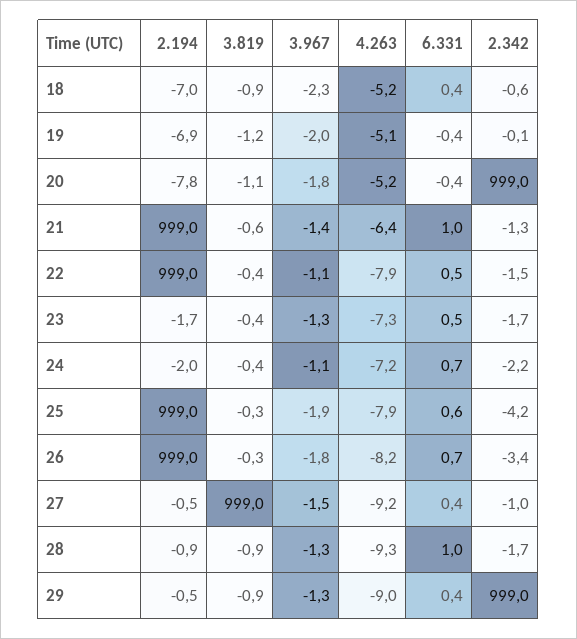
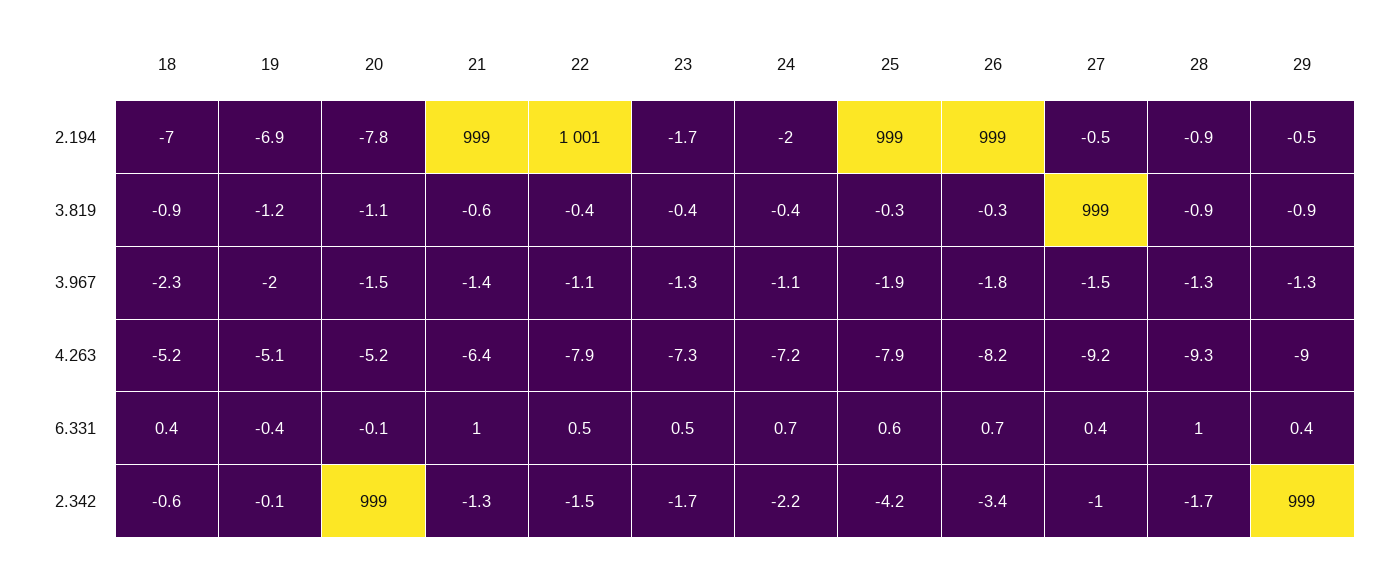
  {
    "2.194": {
      "18": -7,
      "19": -6.9,
      "20": -7.8,
      "21": 999,
-     "22": 999,
+     "22": 1001,
      "23": -1.7,
      "24": -2,
      "25": 999,
      "26": 999,
      "27": -0.5,
      "28": -0.9,
      "29": -0.5
    },
    "3.819": {
      "18": -0.9,
      "19": -1.2,
      "20": -1.1,
      "21": -0.6,
      "22": -0.4,
      "23": -0.4,
      "24": -0.4,
      "25": -0.3,
      "26": -0.3,
      "27": 999,
      "28": -0.9,
      "29": -0.9
    },
    "3.967": {
      "18": -2.3,
      "19": -2,
-     "20": -1.8,
+     "20": -1.5,
      "21": -1.4,
      "22": -1.1,
      "23": -1.3,
      "24": -1.1,
      "25": -1.9,
      "26": -1.8,
      "27": -1.5,
      "28": -1.3,
      "29": -1.3
    },
    "4.263": {
      "18": -5.2,
      "19": -5.1,
      "20": -5.2,
      "21": -6.4,
      "22": -7.9,
      "23": -7.3,
      "24": -7.2,
      "25": -7.9,
      "26": -8.2,
      "27": -9.2,
      "28": -9.3,
      "29": -9
    },
    "6.331": {
      "18": 0.4,
      "19": -0.4,
-     "20": -0.4,
+     "20": -0.1,
      "21": 1,
      "22": 0.5,
      "23": 0.5,
      "24": 0.7,
      "25": 0.6,
      "26": 0.7,
      "27": 0.4,
      "28": 1,
      "29": 0.4
    },
    "2.342": {
      "18": -0.6,
      "19": -0.1,
      "20": 999,
      "21": -1.3,
      "22": -1.5,
      "23": -1.7,
      "24": -2.2,
      "25": -4.2,
      "26": -3.4,
      "27": -1,
      "28": -1.7,
      "29": 999
    }
  }

